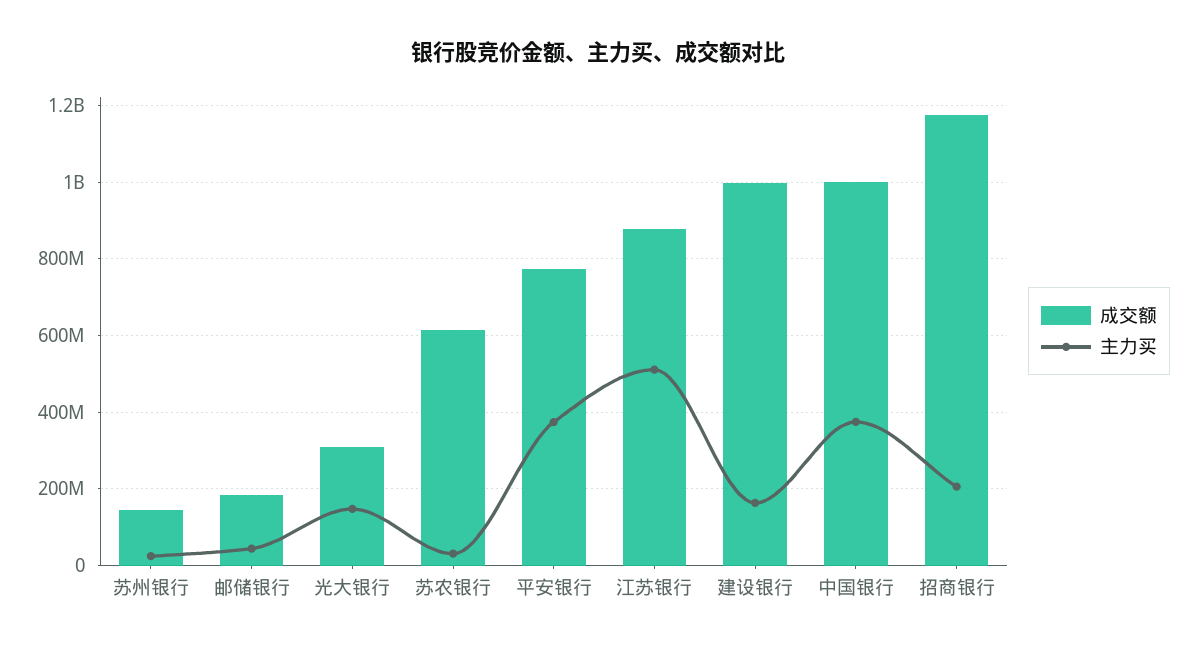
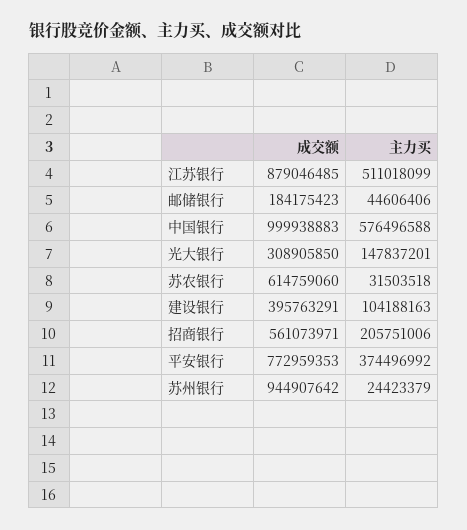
  {
    "成交额": {
-     "苏州银行": 140000000,
+     "苏州银行": 944907642,
      "邮储银行": 184175423,
      "光大银行": 308905850,
      "苏农银行": 614759060,
      "平安银行": 772959353,
      "江苏银行": 879046485,
-     "建设银行": 1000000000,
+     "建设银行": 395763291,
      "中国银行": 999938883,
-     "招商银行": 1180000000
+     "招商银行": 561073971
    },
    "主力买": {
      "苏州银行": 24423379,
      "邮储银行": 44606406,
      "光大银行": 147837201,
      "苏农银行": 31503518,
      "平安银行": 374496992,
      "江苏银行": 511018099,
-     "建设银行": 160000000,
+     "建设银行": 104188163,
-     "中国银行": 380000000,
+     "中国银行": 576496588,
      "招商银行": 205751006
    }
  }

